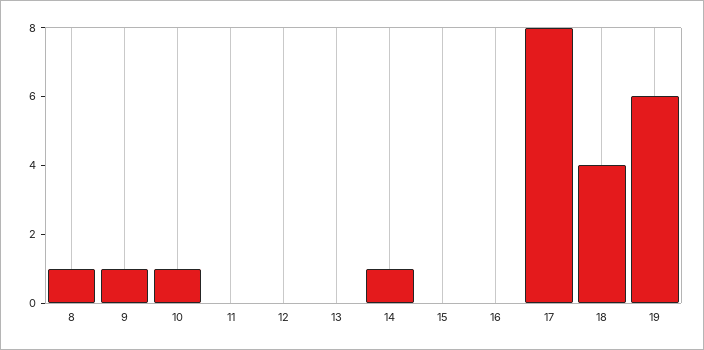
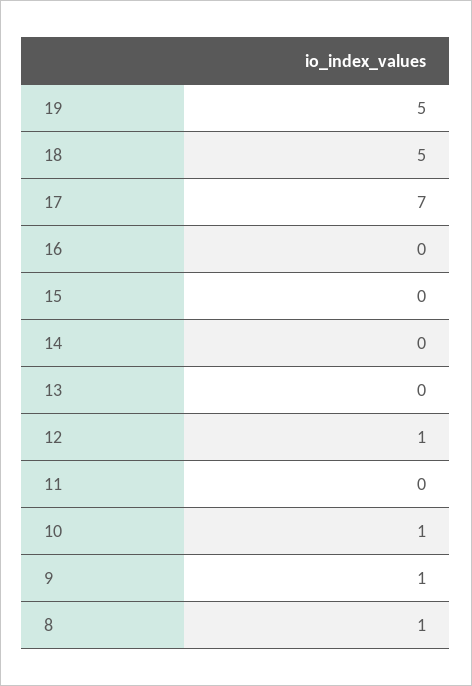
  {
    "8": 1,
    "9": 1,
    "10": 1,
    "11": 0,
-   "12": 0,
+   "12": 1,
    "13": 0,
-   "14": 1,
+   "14": 0,
    "15": 0,
    "16": 0,
-   "17": 8,
+   "17": 7,
-   "18": 4,
+   "18": 5,
-   "19": 6
+   "19": 5
  }

